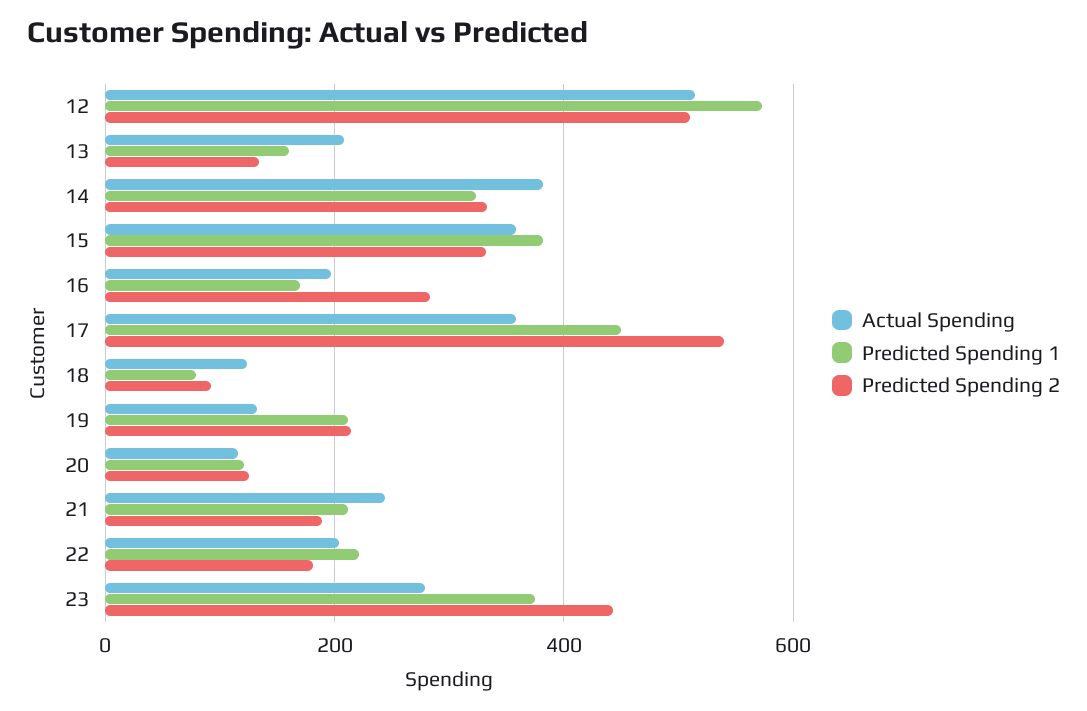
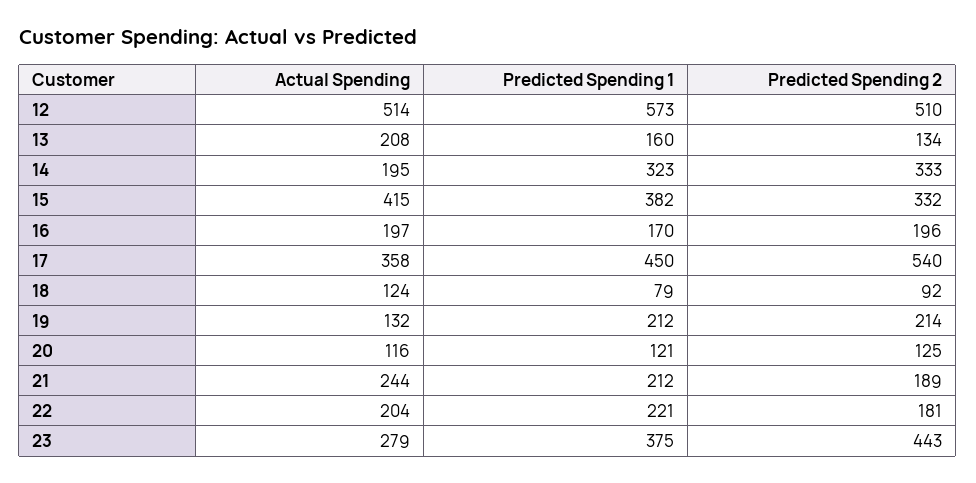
  {
    "Actual Spending": {
      "12": 514,
      "13": 208,
-     "14": 380,
+     "14": 195,
-     "15": 360,
+     "15": 415,
      "16": 197,
      "17": 358,
      "18": 124,
      "19": 132,
      "20": 116,
      "21": 244,
      "22": 204,
      "23": 279
    },
    "Predicted Spending 1": {
      "12": 573,
      "13": 160,
      "14": 323,
      "15": 382,
      "16": 170,
      "17": 450,
      "18": 79,
      "19": 212,
      "20": 121,
      "21": 212,
      "22": 221,
      "23": 375
    },
    "Predicted Spending 2": {
      "12": 510,
      "13": 134,
      "14": 333,
      "15": 332,
-     "16": 280,
+     "16": 196,
      "17": 540,
      "18": 92,
      "19": 214,
      "20": 125,
      "21": 189,
      "22": 181,
      "23": 443
    }
  }

